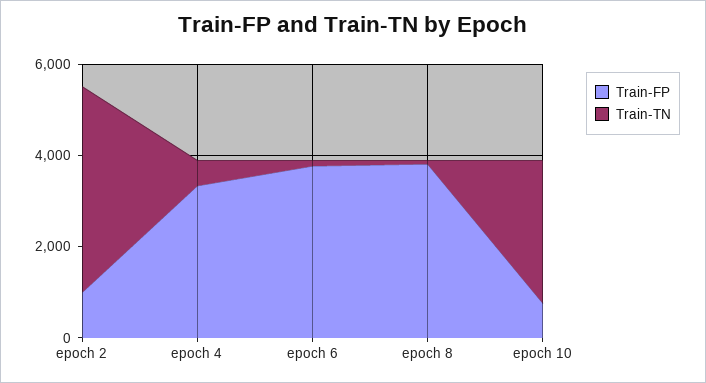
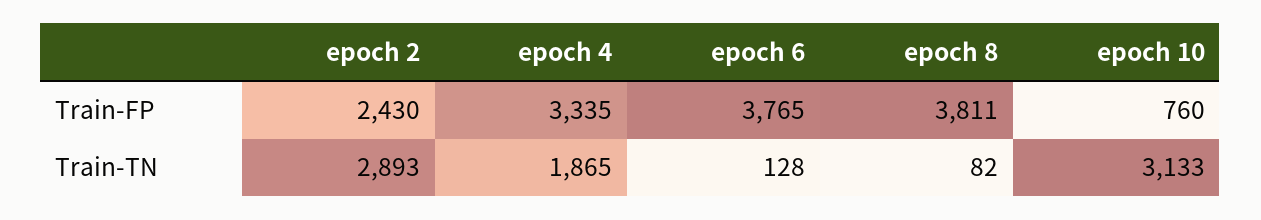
  {
    "Train-FP": {
-     "epoch 2": 1000,
+     "epoch 2": 2430,
      "epoch 4": 3335,
      "epoch 6": 3765,
      "epoch 8": 3811,
      "epoch 10": 760
    },
    "Train-TN": {
-     "epoch 2": 4500,
+     "epoch 2": 2893,
-     "epoch 4": 500,
+     "epoch 4": 1865,
      "epoch 6": 128,
      "epoch 8": 82,
      "epoch 10": 3133
    }
  }

